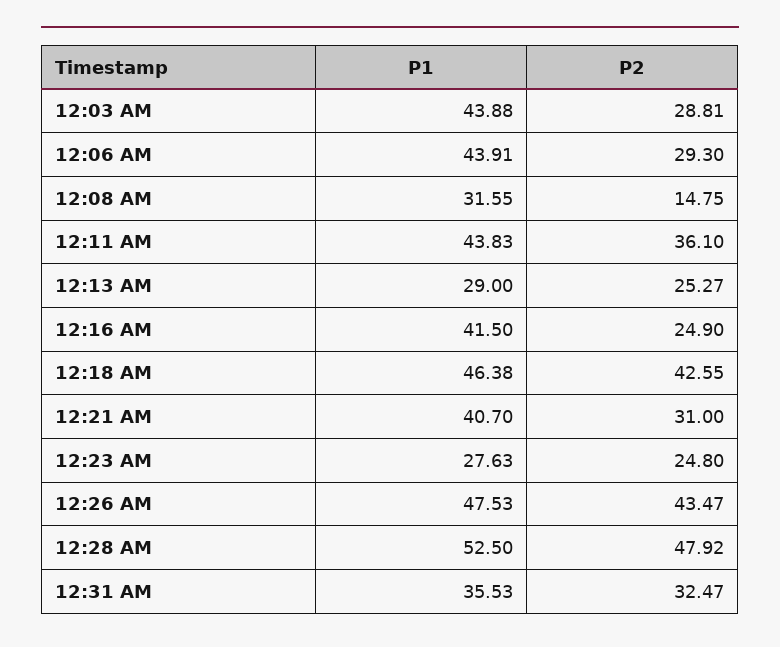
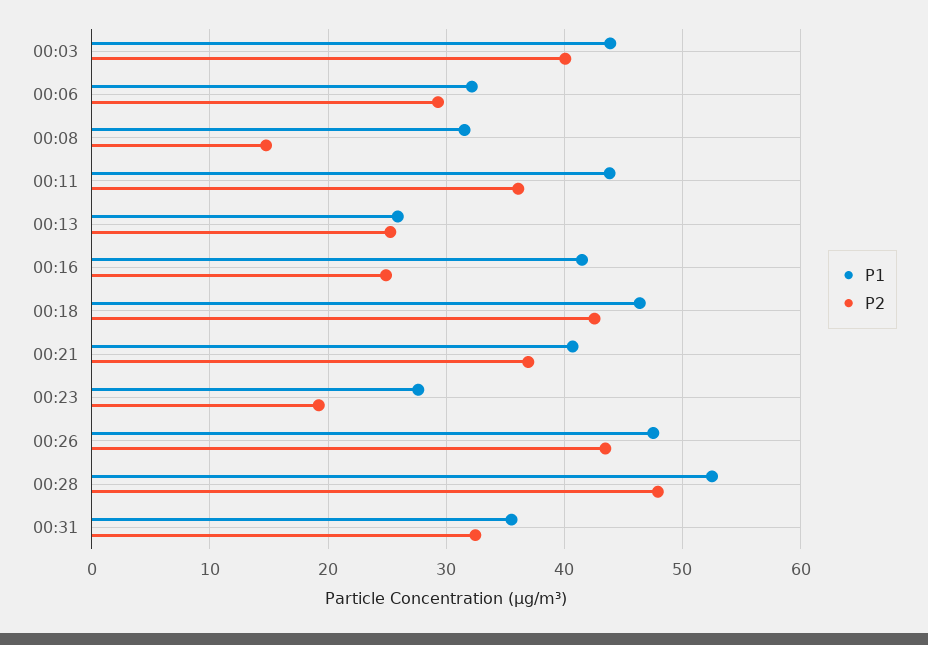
  {
    "P1": {
      "12:03 AM": 43.88,
-     "12:06 AM": 43.91,
+     "12:06 AM": 32,
      "12:08 AM": 31.55,
      "12:11 AM": 43.83,
-     "12:13 AM": 29,
+     "12:13 AM": 26,
      "12:16 AM": 41.5,
      "12:18 AM": 46.38,
      "12:21 AM": 40.7,
      "12:23 AM": 27.63,
      "12:26 AM": 47.53,
      "12:28 AM": 52.5,
      "12:31 AM": 35.53
    },
    "P2": {
-     "12:03 AM": 28.81,
+     "12:03 AM": 40,
      "12:06 AM": 29.3,
      "12:08 AM": 14.75,
      "12:11 AM": 36.1,
      "12:13 AM": 25.27,
      "12:16 AM": 24.9,
      "12:18 AM": 42.55,
-     "12:21 AM": 31,
+     "12:21 AM": 37,
-     "12:23 AM": 24.8,
+     "12:23 AM": 19,
      "12:26 AM": 43.47,
      "12:28 AM": 47.92,
      "12:31 AM": 32.47
    }
  }

